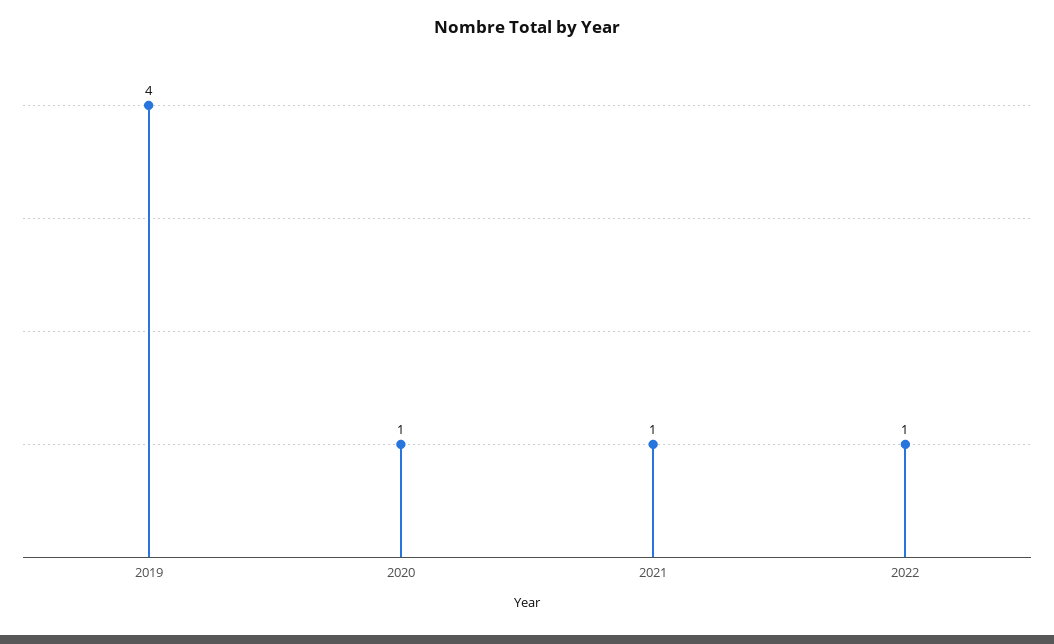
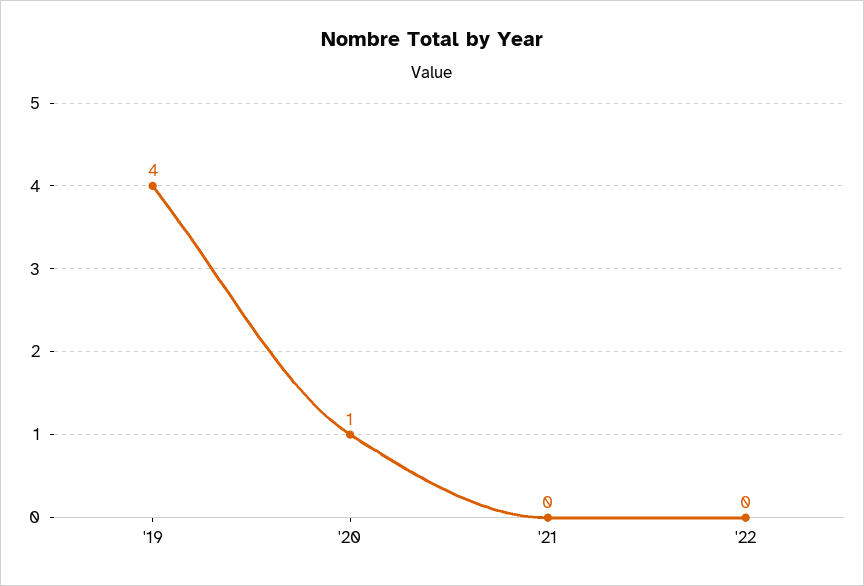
  {
    "2019": 4,
    "2020": 1,
-   "2021": 1,
+   "2021": 0,
-   "2022": 1
+   "2022": 0
  }

